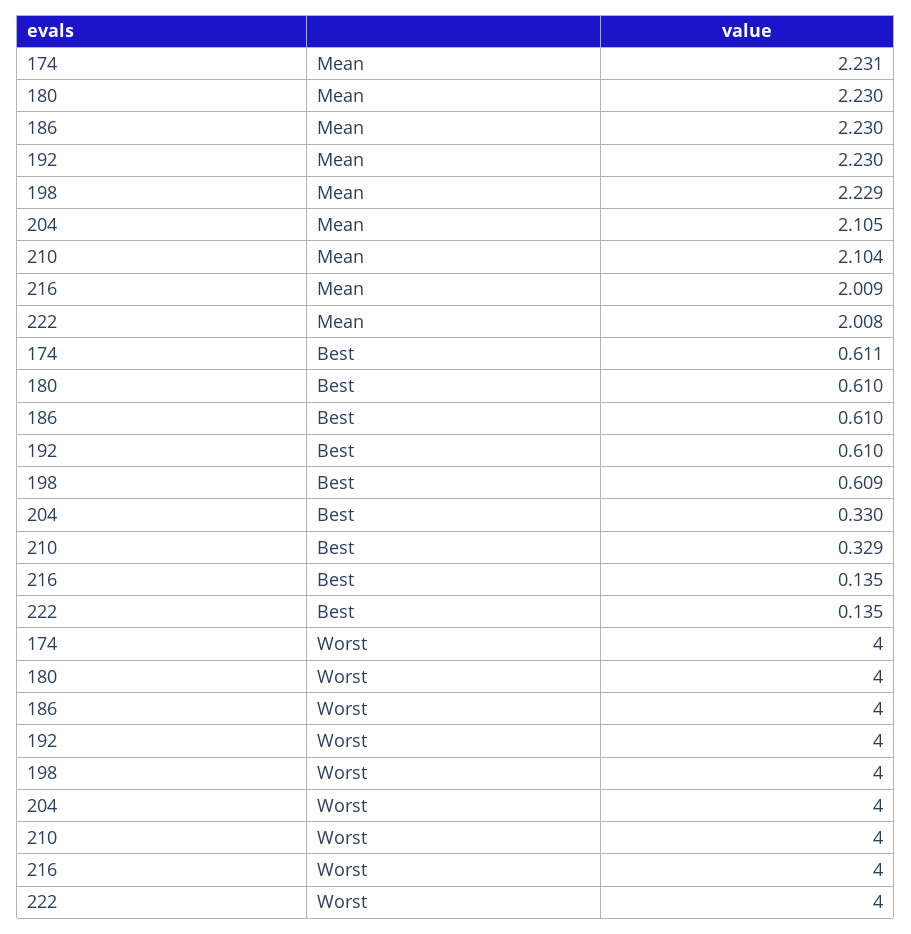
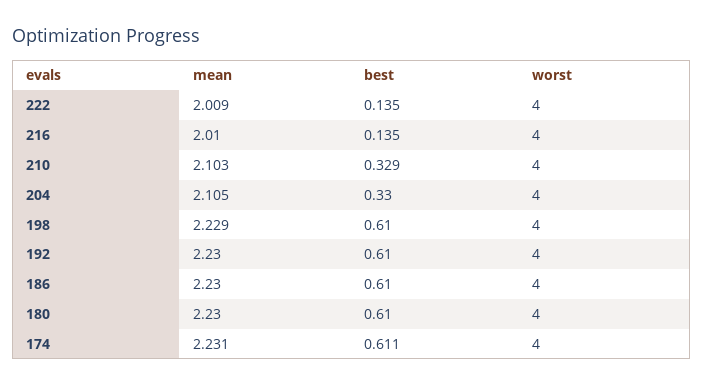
  {
    "174": {
      "Mean": 2.231,
      "Best": 0.611,
      "Worst": 4
    },
    "180": {
      "Mean": 2.23,
      "Best": 0.61,
      "Worst": 4
    },
    "186": {
      "Mean": 2.23,
      "Best": 0.61,
      "Worst": 4
    },
    "192": {
      "Mean": 2.23,
      "Best": 0.61,
      "Worst": 4
    },
    "198": {
      "Mean": 2.229,
-     "Best": 0.609,
+     "Best": 0.61,
      "Worst": 4
    },
    "204": {
      "Mean": 2.105,
      "Best": 0.33,
      "Worst": 4
    },
    "210": {
-     "Mean": 2.104,
+     "Mean": 2.103,
      "Best": 0.329,
      "Worst": 4
    },
    "216": {
-     "Mean": 2.009,
+     "Mean": 2.01,
      "Best": 0.135,
      "Worst": 4
    },
    "222": {
-     "Mean": 2.008,
+     "Mean": 2.009,
      "Best": 0.135,
      "Worst": 4
    }
  }

